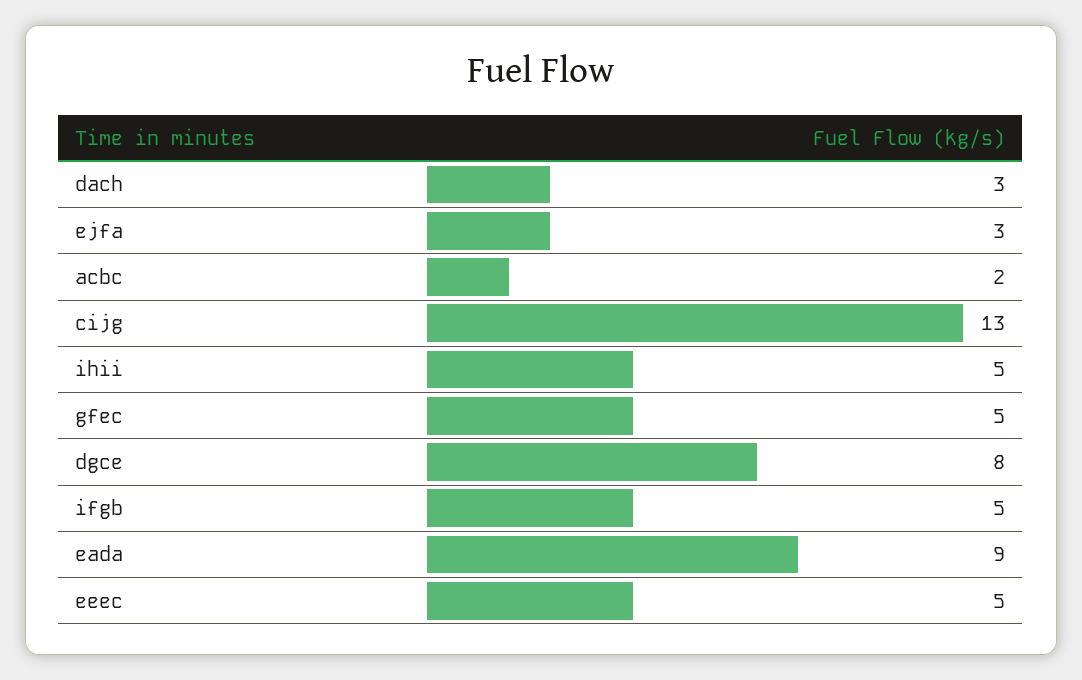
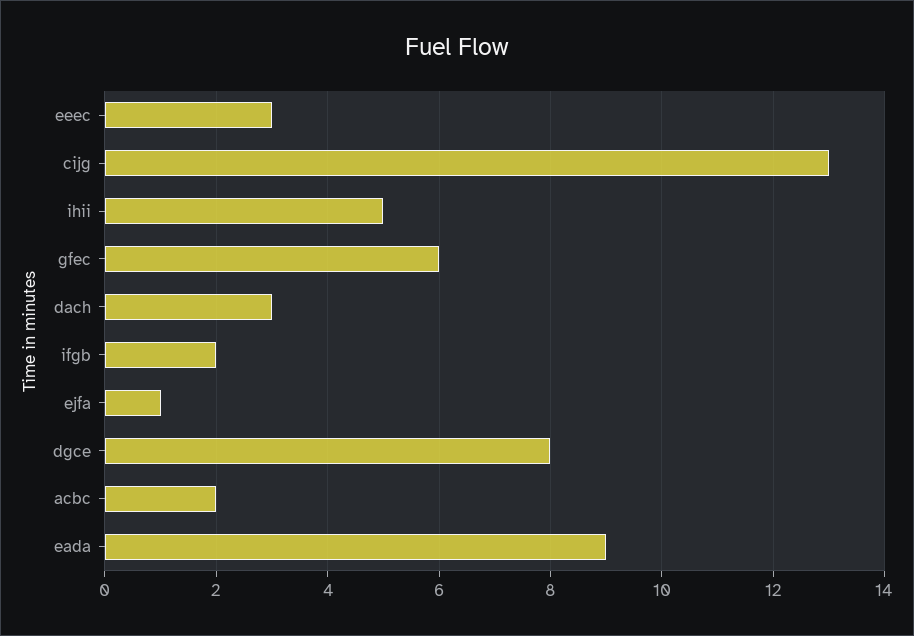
  {
    "dach": 3,
-   "ejfa": 3,
+   "ejfa": 1,
    "acbc": 2,
    "cijg": 13,
    "ihii": 5,
-   "gfec": 5,
+   "gfec": 6,
    "dgce": 8,
-   "ifgb": 5,
+   "ifgb": 2,
    "eada": 9,
-   "eeec": 5
+   "eeec": 3
  }

